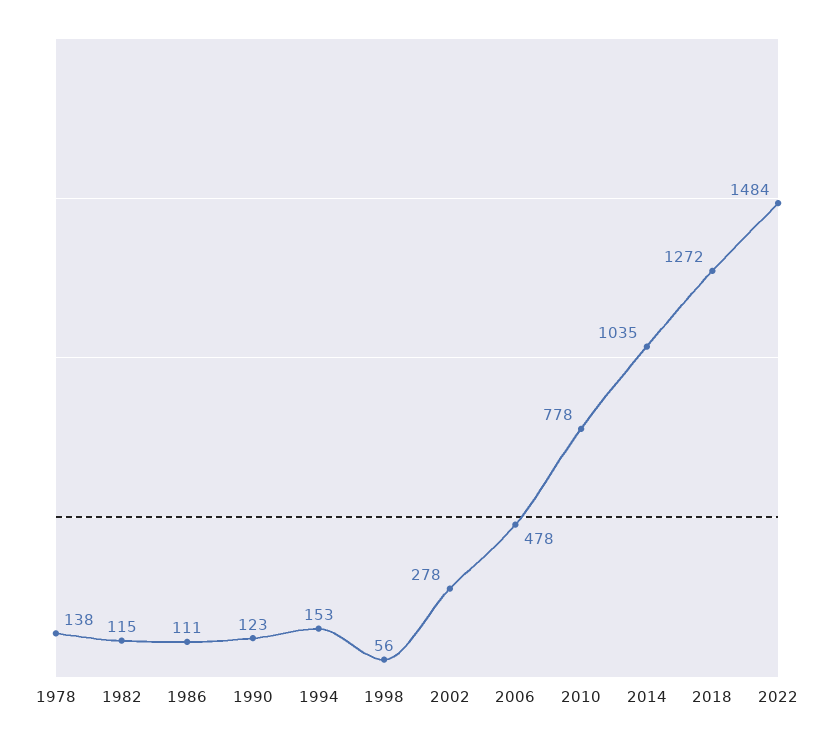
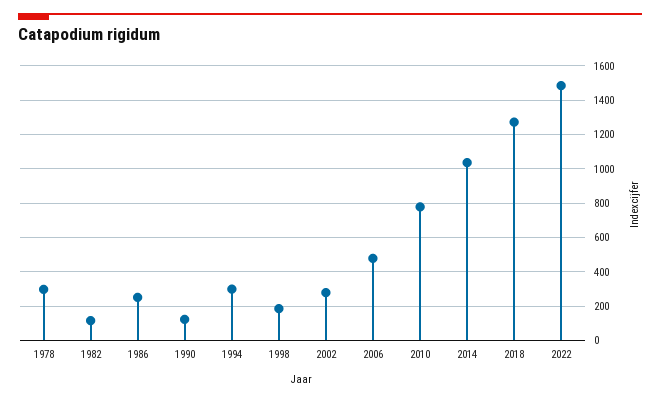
  {
-   "1978": 138,
+   "1978": 300,
    "1982": 115,
-   "1986": 111,
+   "1986": 250,
    "1990": 123,
-   "1994": 153,
+   "1994": 300,
-   "1998": 56,
+   "1998": 200,
    "2002": 278,
    "2006": 478,
    "2010": 778,
    "2014": 1035,
    "2018": 1272,
    "2022": 1484
  }

